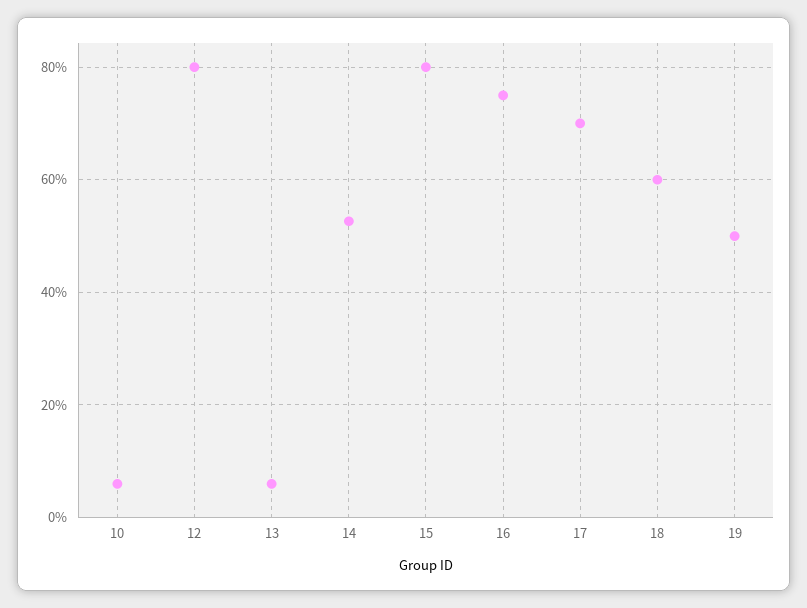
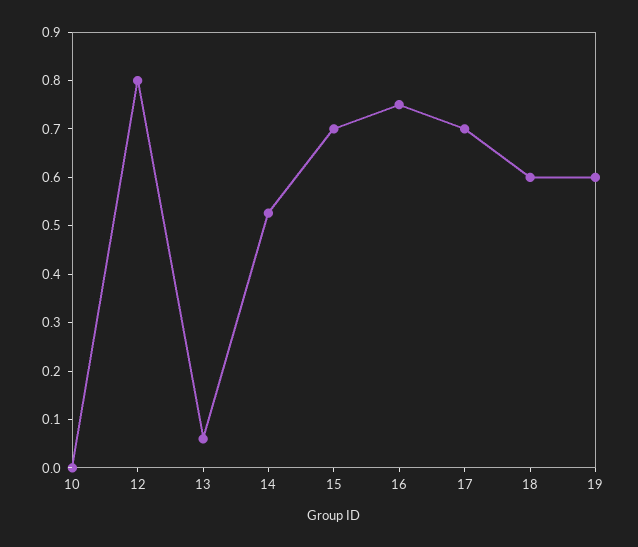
  {
-   "10": 0.06,
+   "10": 0,
    "12": 0.8,
    "13": 0.06,
    "14": 0.52,
-   "15": 0.8,
+   "15": 0.7,
    "16": 0.76,
    "17": 0.7,
    "18": 0.6,
-   "19": 0.5
+   "19": 0.6
  }

